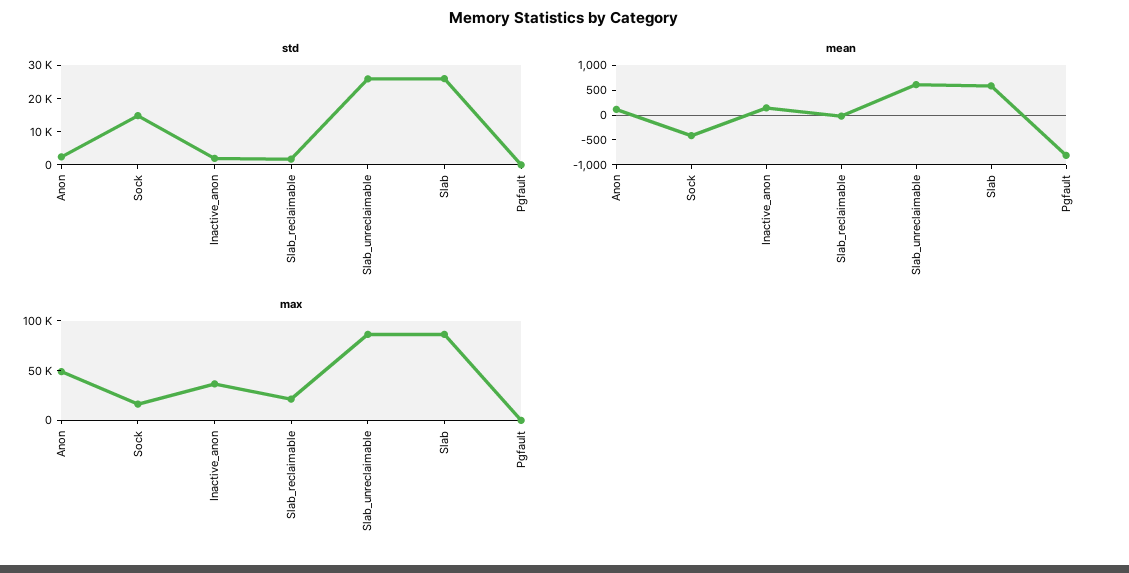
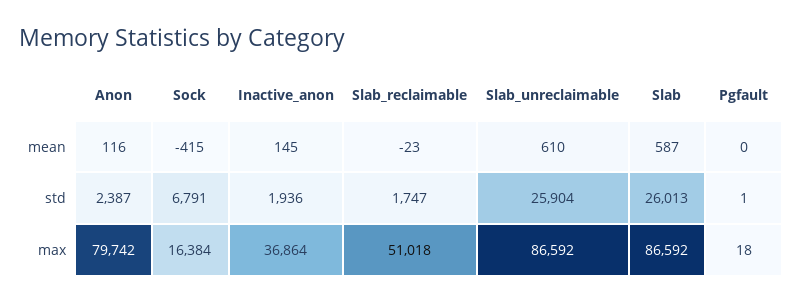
  {
    "std": {
      "Anon": 2387,
-     "Sock": 15000,
+     "Sock": 6791,
      "Inactive_anon": 1936,
      "Slab_reclaimable": 1747,
      "Slab_unreclaimable": 25904,
      "Slab": 26013,
      "Pgfault": 1
    },
    "mean": {
      "Anon": 116,
      "Sock": -415,
      "Inactive_anon": 145,
      "Slab_reclaimable": -23,
      "Slab_unreclaimable": 610,
      "Slab": 587,
-     "Pgfault": -750
+     "Pgfault": 0
    },
    "max": {
-     "Anon": 50000,
+     "Anon": 79742,
      "Sock": 16384,
      "Inactive_anon": 36864,
-     "Slab_reclaimable": 20000,
+     "Slab_reclaimable": 51018,
      "Slab_unreclaimable": 86592,
      "Slab": 86592,
      "Pgfault": 18
    }
  }

